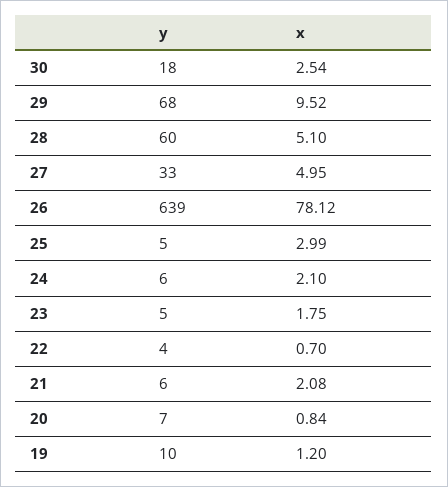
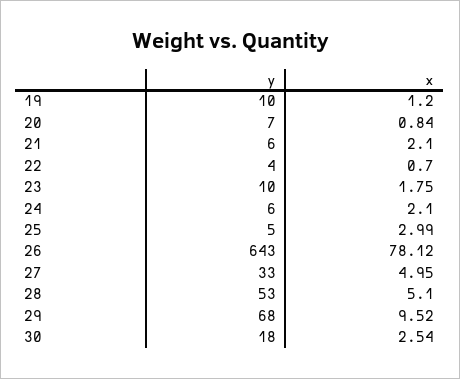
  {
    "y": {
      "30": 18,
      "29": 68,
-     "28": 60,
+     "28": 53,
      "27": 33,
-     "26": 639,
+     "26": 643,
      "25": 5,
      "24": 6,
-     "23": 5,
+     "23": 10,
      "22": 4,
      "21": 6,
      "20": 7,
      "19": 10
    },
    "x": {
      "30": 2.54,
      "29": 9.52,
      "28": 5.1,
      "27": 4.95,
      "26": 78.12,
      "25": 2.99,
      "24": 2.1,
      "23": 1.75,
      "22": 0.7,
-     "21": 2.08,
+     "21": 2.1,
      "20": 0.84,
      "19": 1.2
    }
  }

